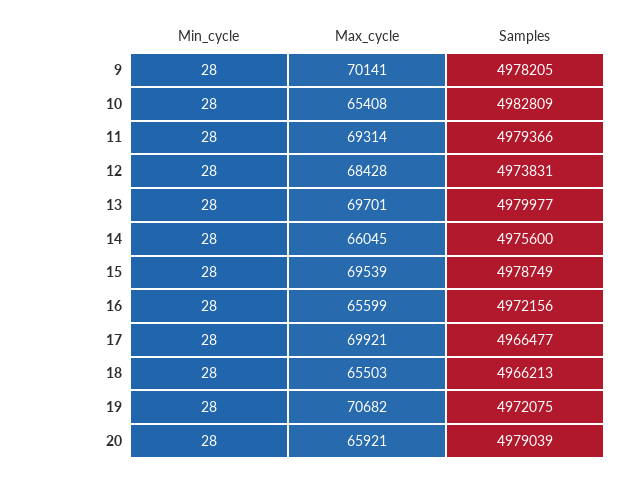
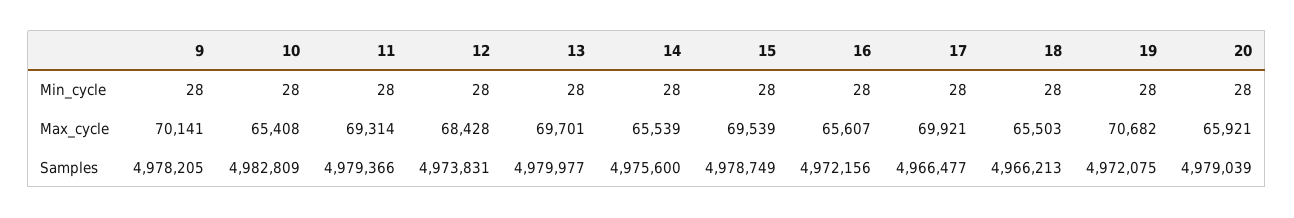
  {
    "Min_cycle": {
      "9": 28,
      "10": 28,
      "11": 28,
      "12": 28,
      "13": 28,
      "14": 28,
      "15": 28,
      "16": 28,
      "17": 28,
      "18": 28,
      "19": 28,
      "20": 28
    },
    "Max_cycle": {
      "9": 70141,
      "10": 65408,
      "11": 69314,
      "12": 68428,
      "13": 69701,
-     "14": 66045,
+     "14": 65539,
      "15": 69539,
-     "16": 65599,
+     "16": 65607,
      "17": 69921,
      "18": 65503,
      "19": 70682,
      "20": 65921
    },
    "Samples": {
      "9": 4978205,
      "10": 4982809,
      "11": 4979366,
      "12": 4973831,
      "13": 4979977,
      "14": 4975600,
      "15": 4978749,
      "16": 4972156,
      "17": 4966477,
      "18": 4966213,
      "19": 4972075,
      "20": 4979039
    }
  }

